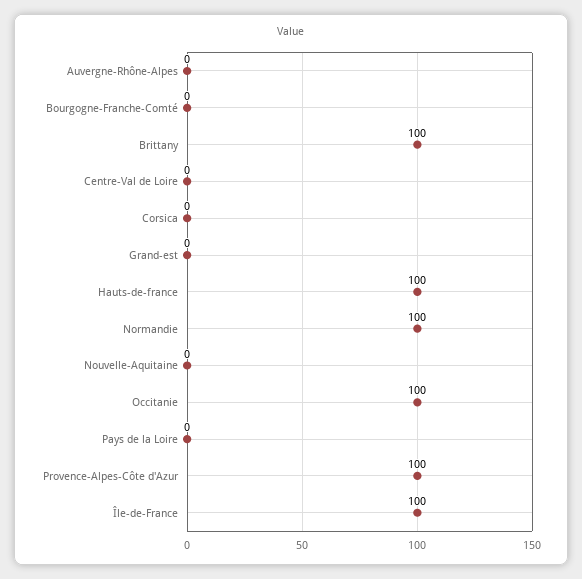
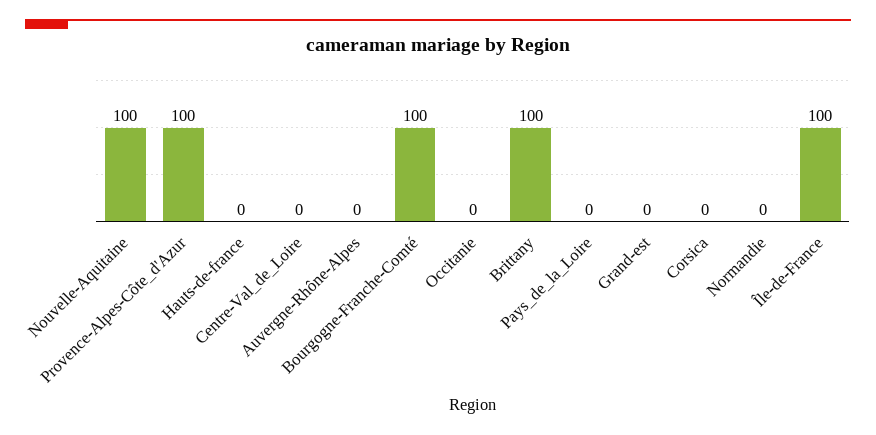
  {
    "Auvergne-Rhône-Alpes": 0,
-   "Bourgogne-Franche-Comté": 0,
+   "Bourgogne-Franche-Comté": 100,
    "Brittany": 100,
    "Centre-Val de Loire": 0,
    "Corsica": 0,
    "Grand-est": 0,
-   "Hauts-de-france": 100,
+   "Hauts-de-france": 0,
-   "Normandie": 100,
+   "Normandie": 0,
-   "Nouvelle-Aquitaine": 0,
+   "Nouvelle-Aquitaine": 100,
-   "Occitanie": 100,
+   "Occitanie": 0,
    "Pays de la Loire": 0,
    "Provence-Alpes-Côte d'Azur": 100,
    "Île-de-France": 100
  }

